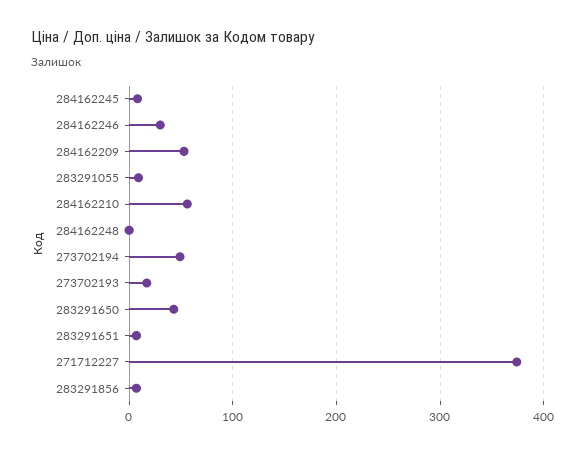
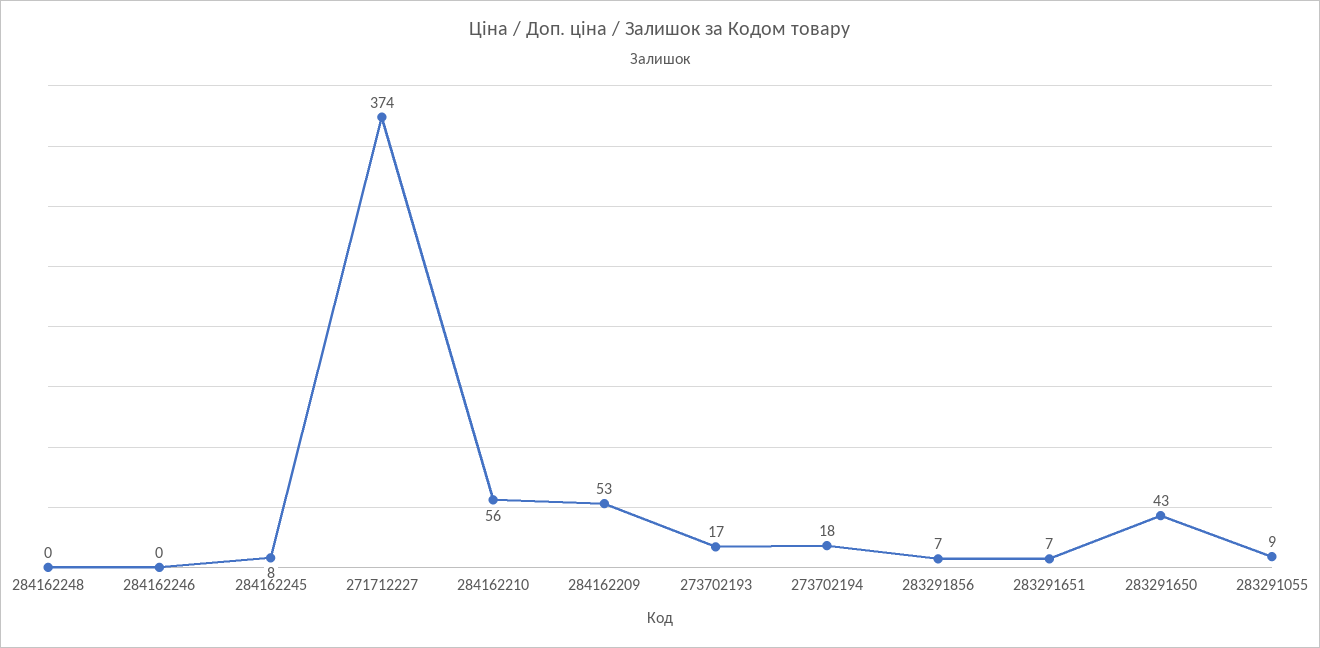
  {
    "284162245": 8,
-   "284162246": 30,
+   "284162246": 0,
    "284162209": 53,
    "283291055": 9,
    "284162210": 56,
    "284162248": 0,
-   "273702194": 50,
+   "273702194": 18,
    "273702193": 17,
    "283291650": 43,
    "283291651": 7,
    "271712227": 374,
    "283291856": 7
  }

